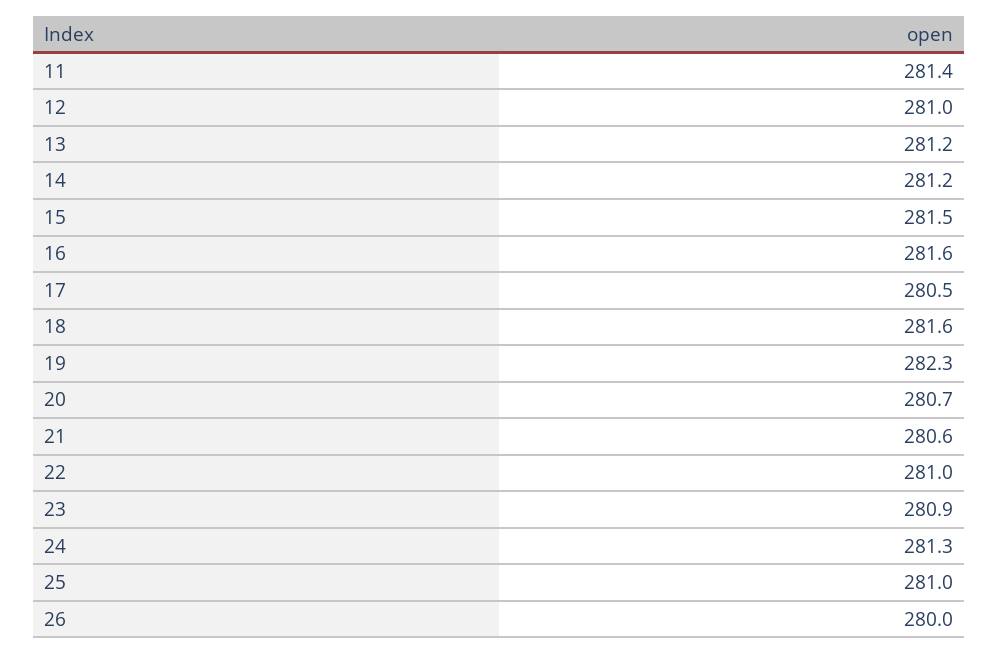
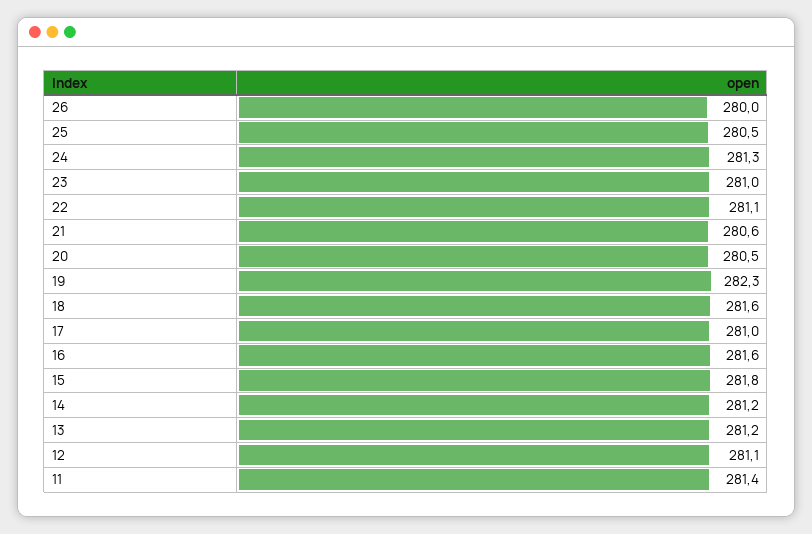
  {
    "11": 281.4,
-   "12": 281,
+   "12": 281.1,
    "13": 281.2,
    "14": 281.2,
-   "15": 281.5,
+   "15": 281.8,
    "16": 281.6,
-   "17": 280.5,
+   "17": 281,
    "18": 281.6,
    "19": 282.3,
-   "20": 280.7,
+   "20": 280.5,
    "21": 280.6,
-   "22": 281,
+   "22": 281.1,
-   "23": 280.9,
+   "23": 281,
    "24": 281.3,
-   "25": 281,
+   "25": 280.5,
    "26": 280
  }

